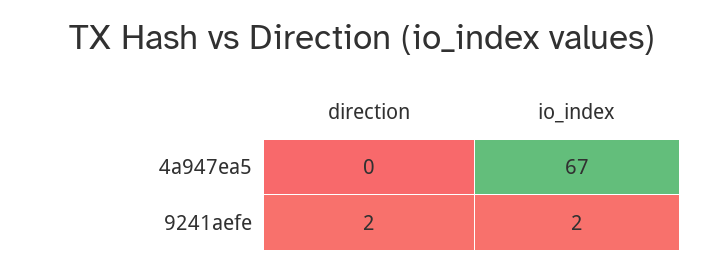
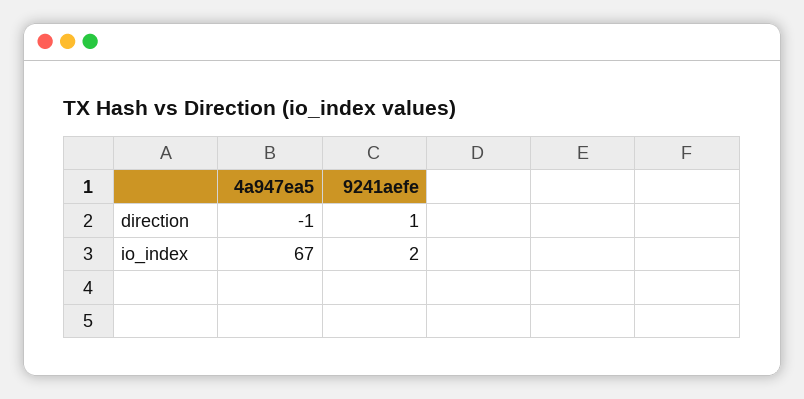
  {
    "direction": {
-     "4a947ea5": 0,
+     "4a947ea5": -1,
-     "9241aefe": 2
+     "9241aefe": 1
    },
    "io_index": {
      "4a947ea5": 67,
      "9241aefe": 2
    }
  }

